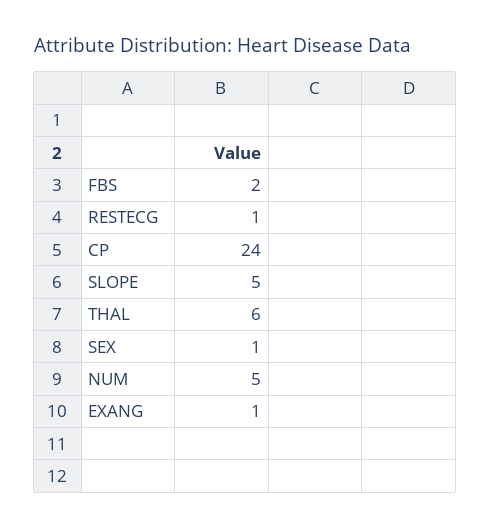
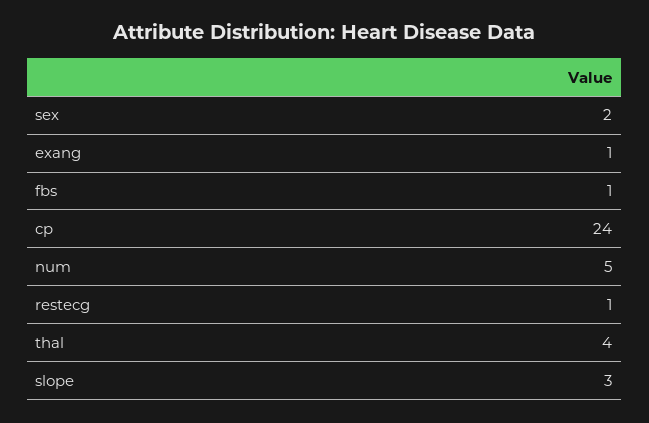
  {
-   "FBS": 2,
+   "FBS": 1,
    "RESTECG": 1,
    "CP": 24,
-   "SLOPE": 5,
+   "SLOPE": 3,
-   "THAL": 6,
+   "THAL": 4,
-   "SEX": 1,
+   "SEX": 2,
    "NUM": 5,
    "EXANG": 1
  }

